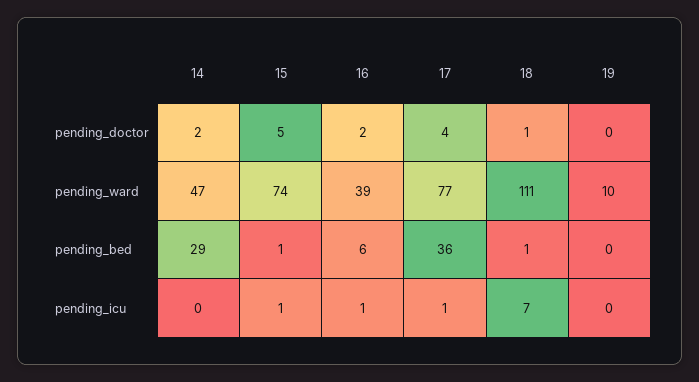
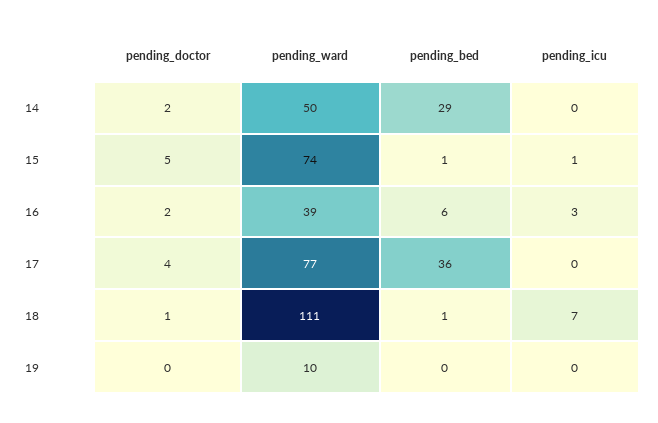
  {
    "14": {
      "pending_doctor": 2,
-     "pending_ward": 47,
+     "pending_ward": 50,
      "pending_bed": 29,
      "pending_icu": 0
    },
    "15": {
      "pending_doctor": 5,
      "pending_ward": 74,
      "pending_bed": 1,
      "pending_icu": 1
    },
    "16": {
      "pending_doctor": 2,
      "pending_ward": 39,
      "pending_bed": 6,
-     "pending_icu": 1
+     "pending_icu": 3
    },
    "17": {
      "pending_doctor": 4,
      "pending_ward": 77,
      "pending_bed": 36,
-     "pending_icu": 1
+     "pending_icu": 0
    },
    "18": {
      "pending_doctor": 1,
      "pending_ward": 111,
      "pending_bed": 1,
      "pending_icu": 7
    },
    "19": {
      "pending_doctor": 0,
      "pending_ward": 10,
      "pending_bed": 0,
      "pending_icu": 0
    }
  }

